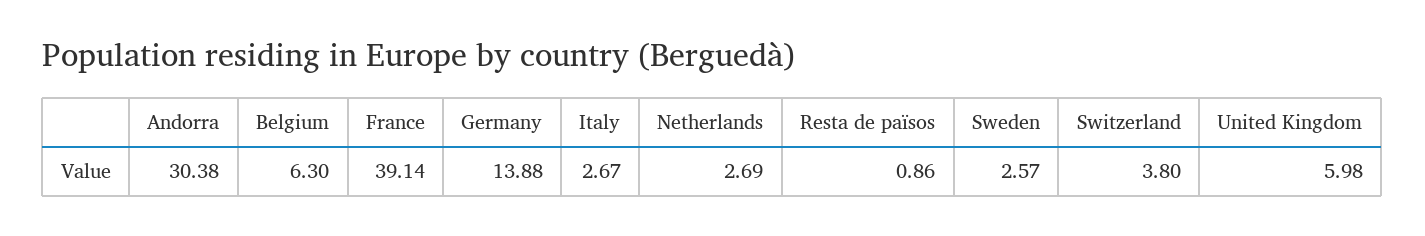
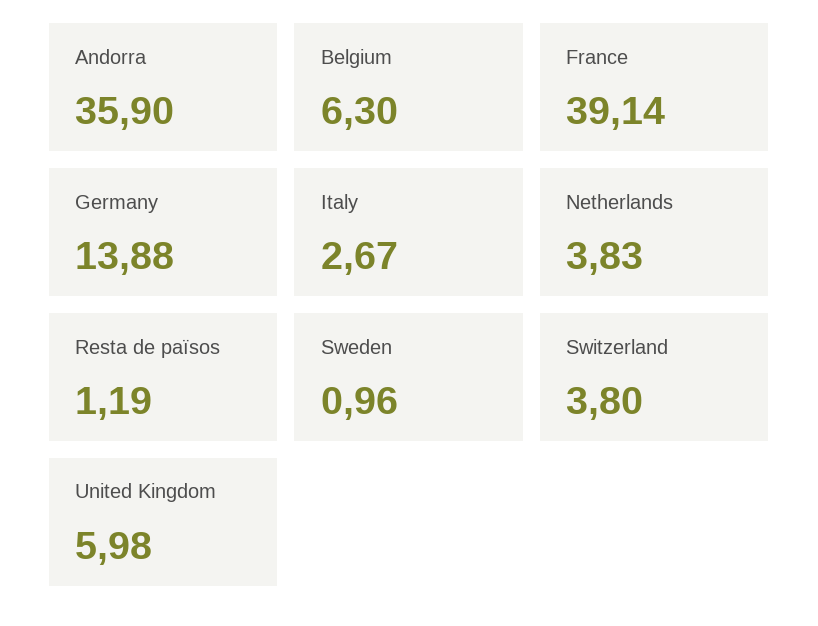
  {
-   "Andorra": 30.38,
+   "Andorra": 35.9,
    "Belgium": 6.3,
    "France": 39.14,
    "Germany": 13.88,
    "Italy": 2.67,
-   "Netherlands": 2.69,
+   "Netherlands": 3.83,
-   "Resta de països": 0.86,
+   "Resta de països": 1.19,
-   "Sweden": 2.57,
+   "Sweden": 0.96,
    "Switzerland": 3.8,
    "United Kingdom": 5.98
  }

